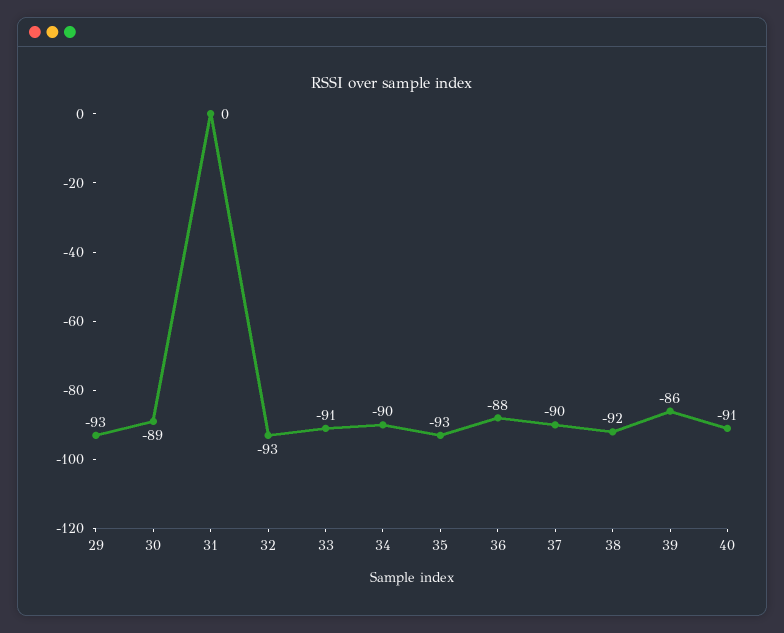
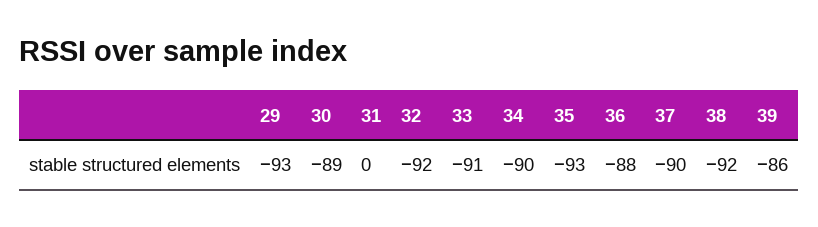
  {
    "29": -93,
    "30": -89,
    "31": 0,
-   "32": -93,
+   "32": -92,
    "33": -91,
    "34": -90,
    "35": -93,
    "36": -88,
    "37": -90,
    "38": -92,
-   "39": -86,
+   "39": -86
-   "40": -91
  }

